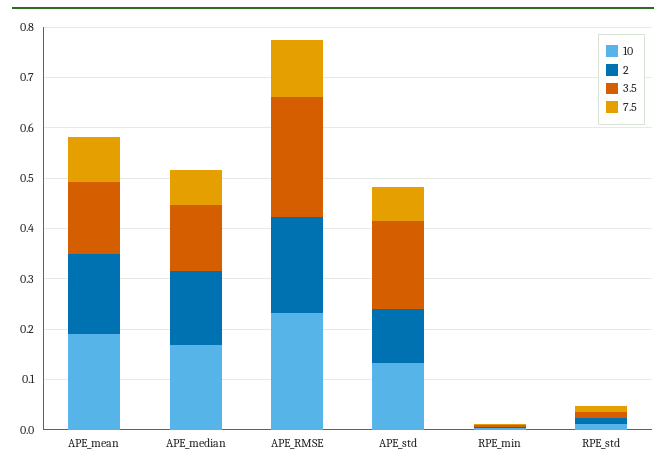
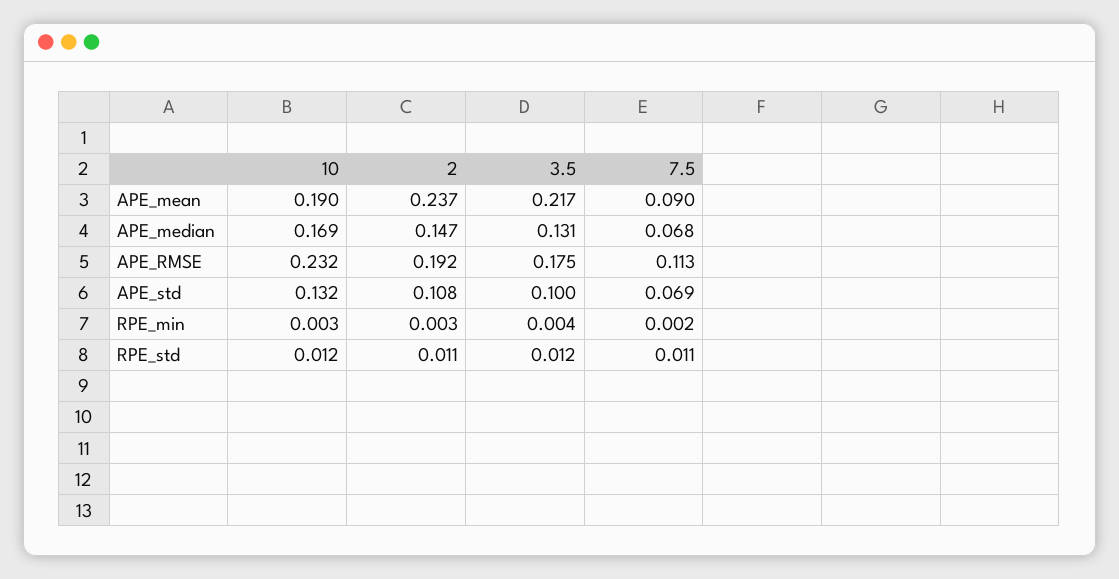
  {
    "10": {
      "APE_mean": 0.19,
      "APE_median": 0.169,
      "APE_RMSE": 0.232,
      "APE_std": 0.132,
      "RPE_min": 0.003,
      "RPE_std": 0.012
    },
    "2": {
-     "APE_mean": 0.16,
+     "APE_mean": 0.237,
      "APE_median": 0.147,
      "APE_RMSE": 0.192,
      "APE_std": 0.108,
      "RPE_min": 0.003,
      "RPE_std": 0.011
    },
    "3.5": {
-     "APE_mean": 0.14,
+     "APE_mean": 0.217,
      "APE_median": 0.131,
-     "APE_RMSE": 0.24,
+     "APE_RMSE": 0.175,
-     "APE_std": 0.18,
+     "APE_std": 0.1,
      "RPE_min": 0.004,
      "RPE_std": 0.012
    },
    "7.5": {
      "APE_mean": 0.09,
      "APE_median": 0.068,
      "APE_RMSE": 0.113,
      "APE_std": 0.069,
      "RPE_min": 0.002,
      "RPE_std": 0.011
    }
  }

